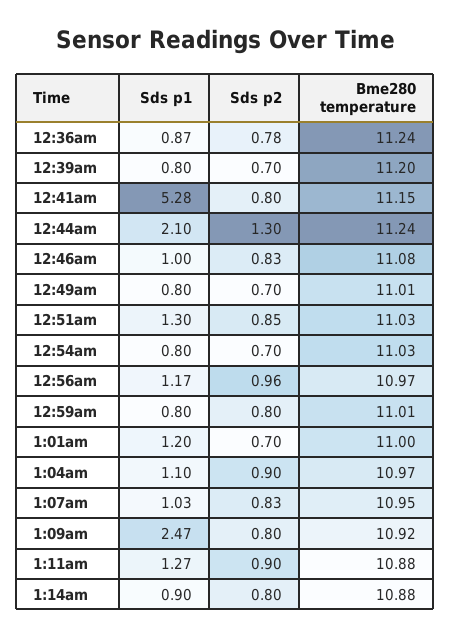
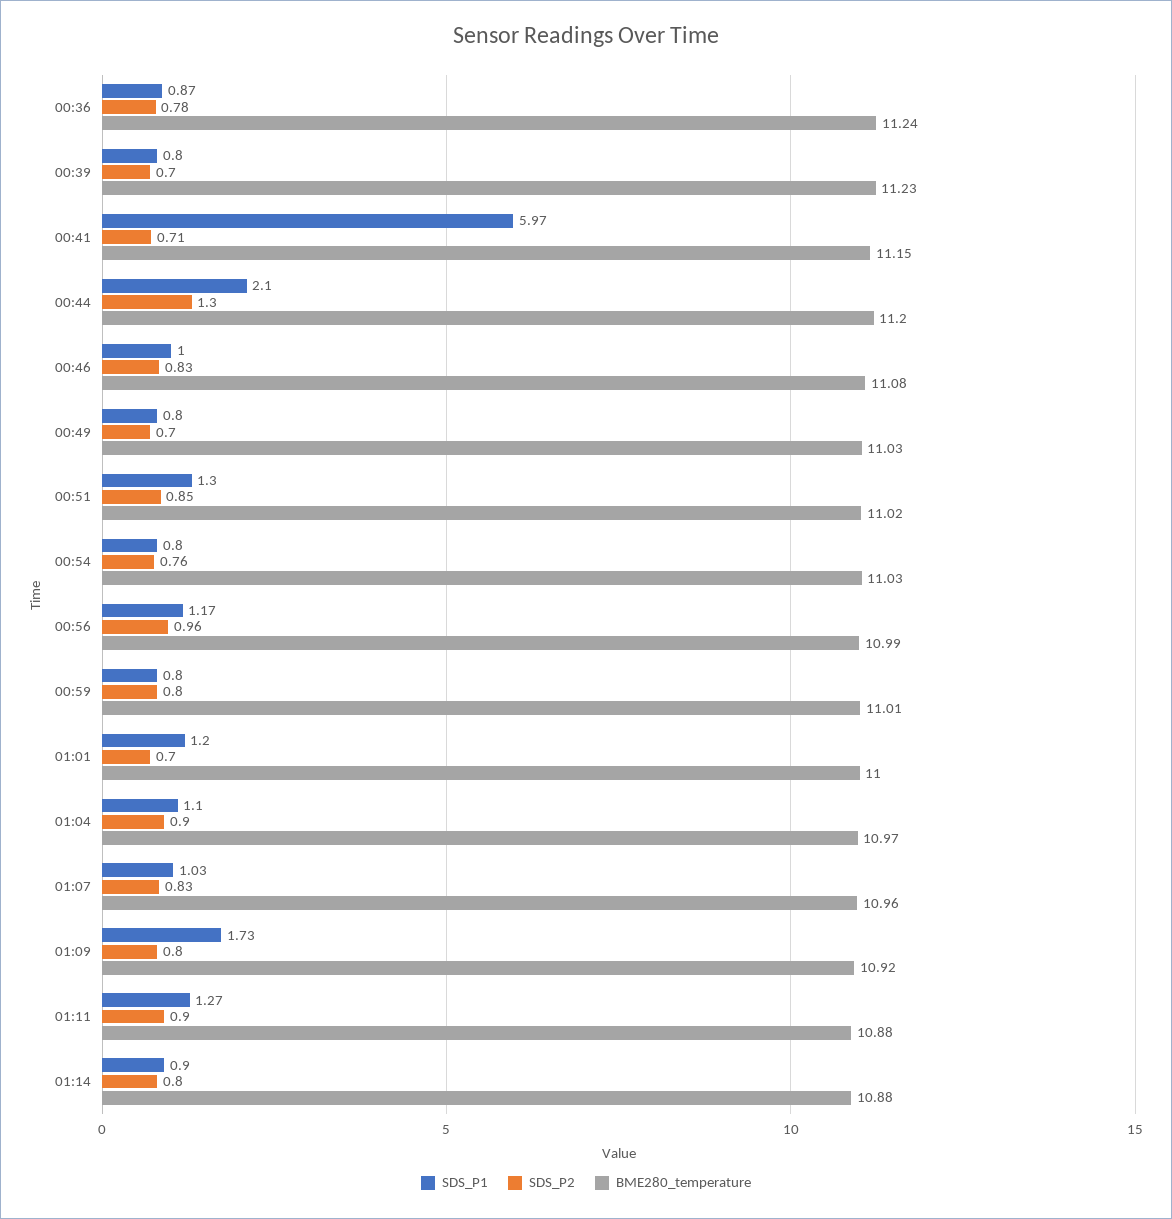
  {
    "Sds p1": {
      "12:36am": 0.87,
      "12:39am": 0.8,
-     "12:41am": 5.28,
+     "12:41am": 5.97,
      "12:44am": 2.1,
      "12:46am": 1,
      "12:49am": 0.8,
      "12:51am": 1.3,
      "12:54am": 0.8,
      "12:56am": 1.17,
      "12:59am": 0.8,
      "1:01am": 1.2,
      "1:04am": 1.1,
      "1:07am": 1.03,
-     "1:09am": 2.47,
+     "1:09am": 1.73,
      "1:11am": 1.27,
      "1:14am": 0.9
    },
    "Sds p2": {
      "12:36am": 0.78,
      "12:39am": 0.7,
-     "12:41am": 0.8,
+     "12:41am": 0.71,
      "12:44am": 1.3,
      "12:46am": 0.83,
      "12:49am": 0.7,
      "12:51am": 0.85,
-     "12:54am": 0.7,
+     "12:54am": 0.76,
      "12:56am": 0.96,
      "12:59am": 0.8,
      "1:01am": 0.7,
      "1:04am": 0.9,
      "1:07am": 0.83,
      "1:09am": 0.8,
      "1:11am": 0.9,
      "1:14am": 0.8
    },
    "Bme280 temperature": {
      "12:36am": 11.24,
-     "12:39am": 11.2,
+     "12:39am": 11.23,
      "12:41am": 11.15,
-     "12:44am": 11.24,
+     "12:44am": 11.2,
      "12:46am": 11.08,
-     "12:49am": 11.01,
+     "12:49am": 11.03,
-     "12:51am": 11.03,
+     "12:51am": 11.02,
      "12:54am": 11.03,
-     "12:56am": 10.97,
+     "12:56am": 10.99,
      "12:59am": 11.01,
      "1:01am": 11,
      "1:04am": 10.97,
-     "1:07am": 10.95,
+     "1:07am": 10.96,
      "1:09am": 10.92,
      "1:11am": 10.88,
      "1:14am": 10.88
    }
  }

